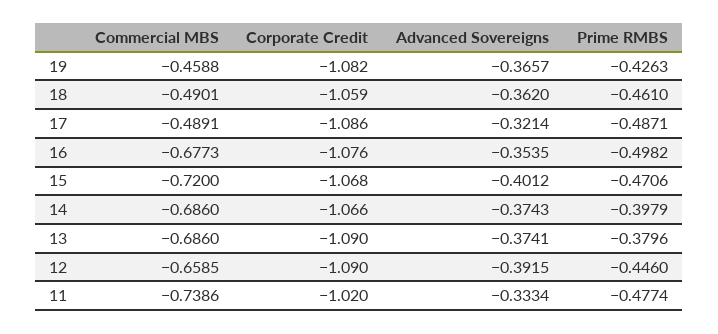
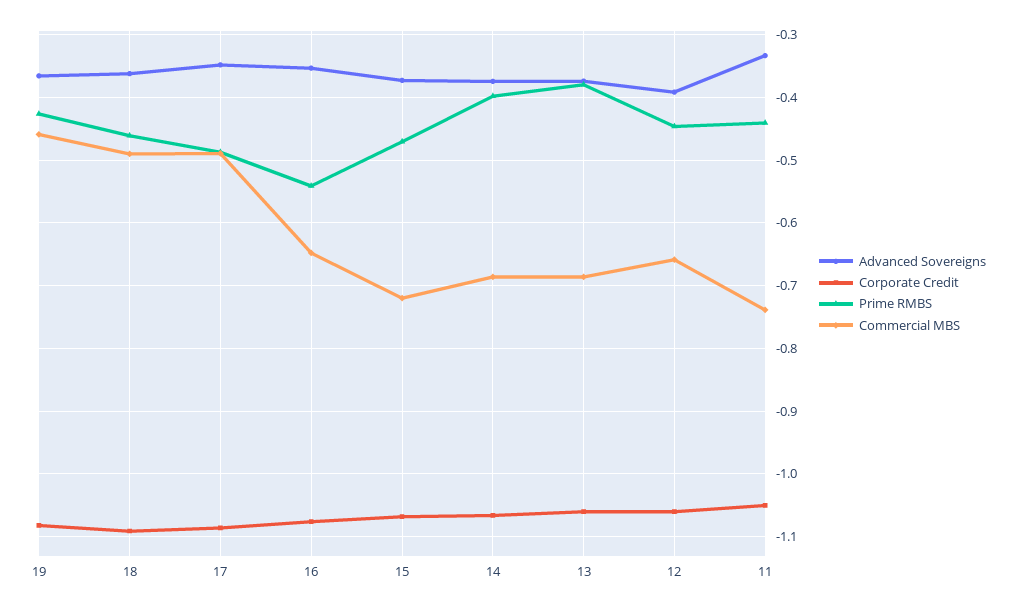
  {
    "Commercial MBS": {
      "19": -0.4588,
      "18": -0.4901,
      "17": -0.4891,
-     "16": -0.6773,
+     "16": -0.65,
      "15": -0.72,
      "14": -0.686,
      "13": -0.686,
      "12": -0.6585,
      "11": -0.7386
    },
    "Corporate Credit": {
      "19": -1.082,
-     "18": -1.059,
+     "18": -1.09,
      "17": -1.086,
      "16": -1.076,
      "15": -1.068,
      "14": -1.066,
-     "13": -1.09,
+     "13": -1.06,
-     "12": -1.09,
+     "12": -1.06,
-     "11": -1.02
+     "11": -1.05
    },
    "Advanced Sovereigns": {
      "19": -0.3657,
      "18": -0.362,
-     "17": -0.3214,
+     "17": -0.35,
      "16": -0.3535,
-     "15": -0.4012,
+     "15": -0.37,
      "14": -0.3743,
      "13": -0.3741,
      "12": -0.3915,
      "11": -0.3334
    },
    "Prime RMBS": {
      "19": -0.4263,
      "18": -0.461,
      "17": -0.4871,
-     "16": -0.4982,
+     "16": -0.54,
      "15": -0.4706,
      "14": -0.3979,
      "13": -0.3796,
      "12": -0.446,
-     "11": -0.4774
+     "11": -0.44
    }
  }

